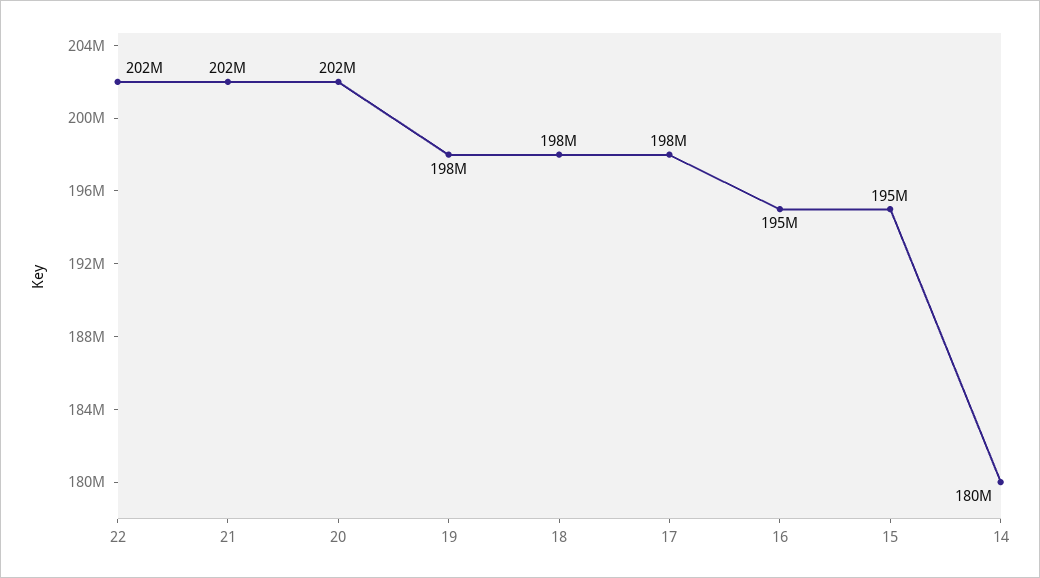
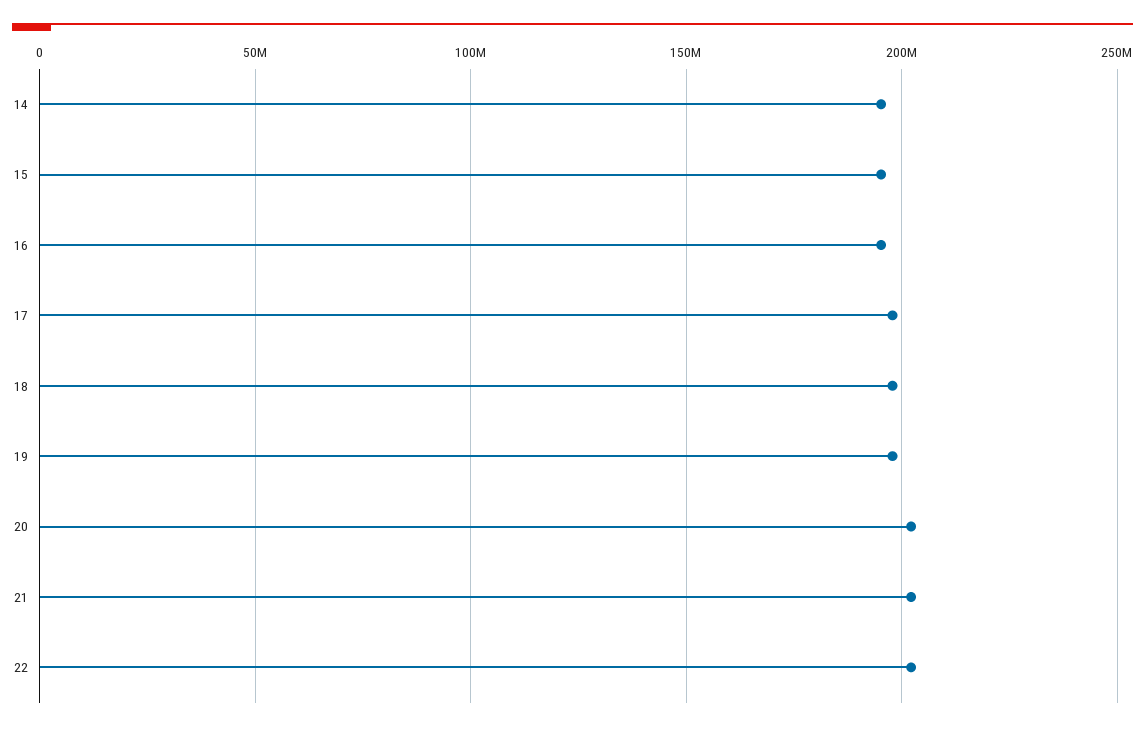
  {
    "22": 202000000,
    "21": 202000000,
    "20": 202000000,
    "19": 198000000,
    "18": 198000000,
    "17": 198000000,
    "16": 195000000,
    "15": 195000000,
-   "14": 180000000
+   "14": 195000000
  }

